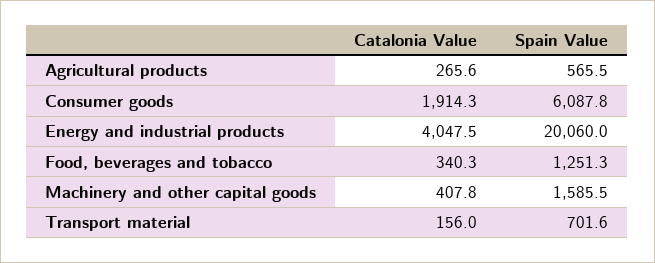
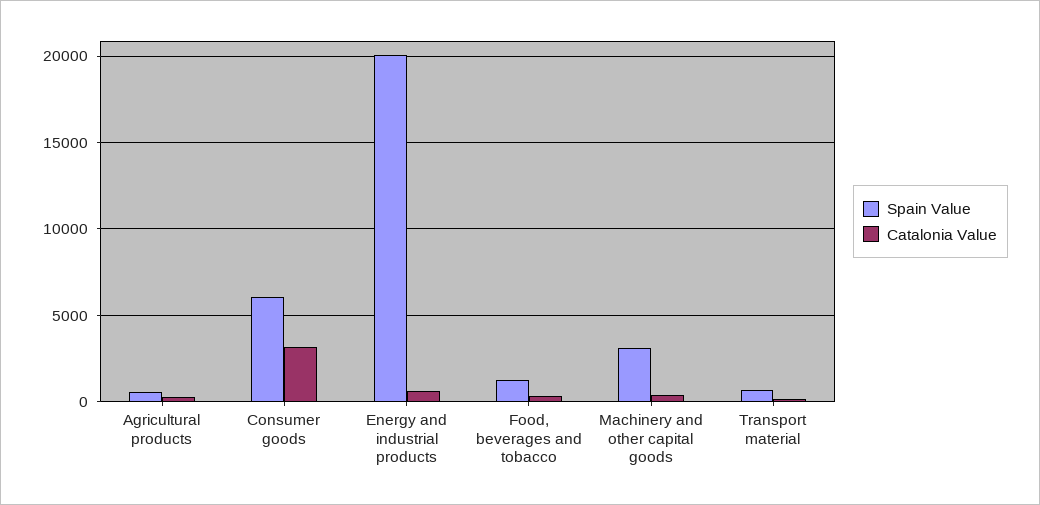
  {
    "Catalonia Value": {
      "Agricultural products": 265.6,
-     "Consumer goods": 1914.3,
+     "Consumer goods": 3000,
-     "Energy and industrial products": 4047.5,
+     "Energy and industrial products": 500,
      "Food, beverages and tobacco": 340.3,
      "Machinery and other capital goods": 407.8,
      "Transport material": 156
    },
    "Spain Value": {
      "Agricultural products": 565.5,
      "Consumer goods": 6087.8,
      "Energy and industrial products": 20060,
      "Food, beverages and tobacco": 1251.3,
-     "Machinery and other capital goods": 1585.5,
+     "Machinery and other capital goods": 3000,
      "Transport material": 701.6
    }
  }

